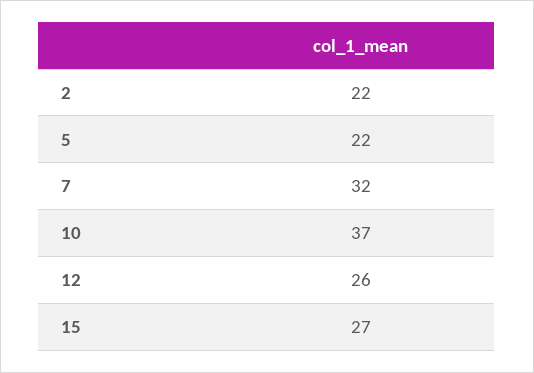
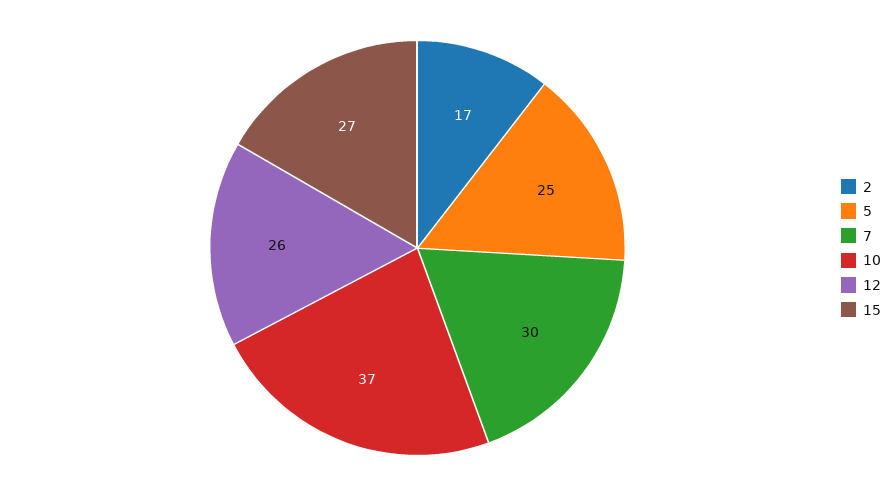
  {
-   "2": 22,
+   "2": 17,
-   "5": 22,
+   "5": 25,
-   "7": 32,
+   "7": 30,
    "10": 37,
    "12": 26,
    "15": 27
  }

